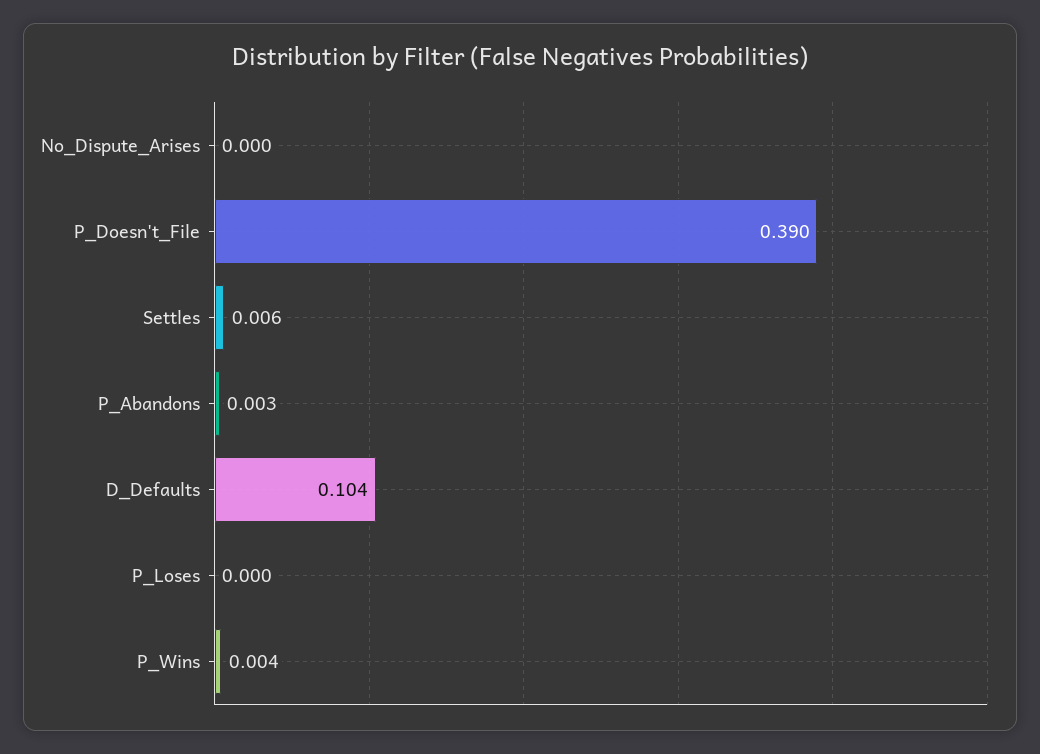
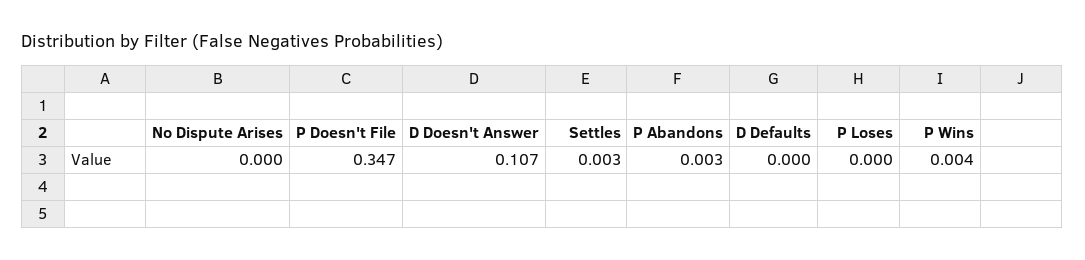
  {
    "No_Dispute_Arises": 0,
-   "P_Doesn't_File": 0.39,
+   "P_Doesn't_File": 0.347,
-   "Settles": 0.006,
+   "Settles": 0.003,
    "P_Abandons": 0.003,
-   "D_Defaults": 0.104,
+   "D_Defaults": 0,
    "P_Loses": 0,
-   "P_Wins": 0.004
+   "P_Wins": 0.004,
+   "D Doesn't Answer": 0.107
  }

